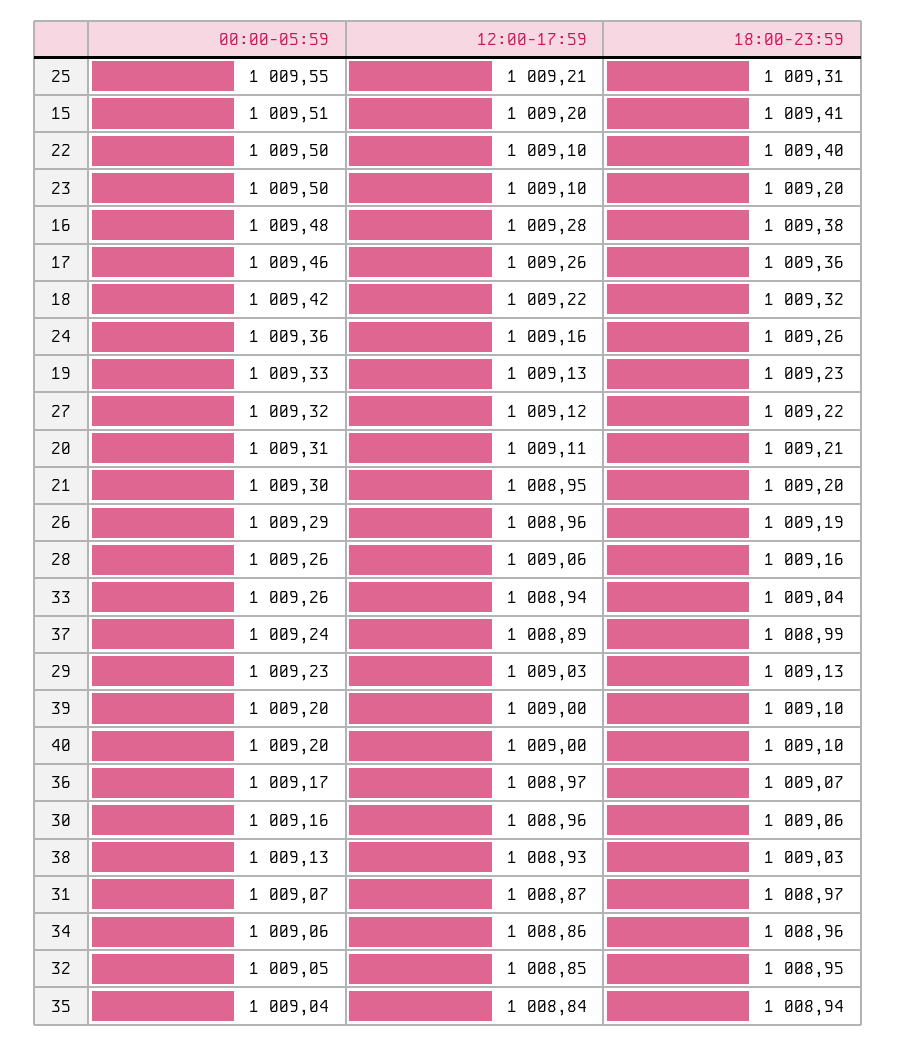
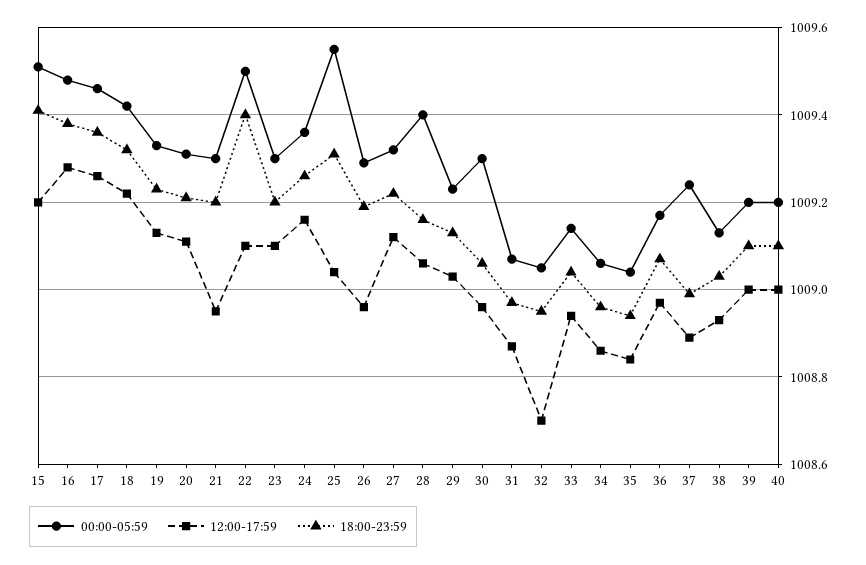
  {
    "00:00-05:59": {
      "25": 1009.55,
      "15": 1009.51,
      "22": 1009.5,
-     "23": 1009.5,
+     "23": 1009.3,
      "16": 1009.48,
      "17": 1009.46,
      "18": 1009.42,
      "24": 1009.36,
      "19": 1009.33,
      "27": 1009.32,
      "20": 1009.31,
      "21": 1009.3,
      "26": 1009.29,
-     "28": 1009.26,
+     "28": 1009.4,
-     "33": 1009.26,
+     "33": 1009.15,
      "37": 1009.24,
      "29": 1009.23,
      "39": 1009.2,
      "40": 1009.2,
      "36": 1009.17,
-     "30": 1009.16,
+     "30": 1009.3,
      "38": 1009.13,
      "31": 1009.07,
      "34": 1009.06,
      "32": 1009.05,
      "35": 1009.04
    },
    "12:00-17:59": {
-     "25": 1009.21,
+     "25": 1009.05,
      "15": 1009.2,
      "22": 1009.1,
      "23": 1009.1,
      "16": 1009.28,
      "17": 1009.26,
      "18": 1009.22,
      "24": 1009.16,
      "19": 1009.13,
      "27": 1009.12,
      "20": 1009.11,
      "21": 1008.95,
      "26": 1008.96,
      "28": 1009.06,
      "33": 1008.94,
      "37": 1008.89,
      "29": 1009.03,
      "39": 1009,
      "40": 1009,
      "36": 1008.97,
      "30": 1008.96,
      "38": 1008.93,
      "31": 1008.87,
      "34": 1008.86,
-     "32": 1008.85,
+     "32": 1008.7,
      "35": 1008.84
    },
    "18:00-23:59": {
      "25": 1009.31,
      "15": 1009.41,
      "22": 1009.4,
      "23": 1009.2,
      "16": 1009.38,
      "17": 1009.36,
      "18": 1009.32,
      "24": 1009.26,
      "19": 1009.23,
      "27": 1009.22,
      "20": 1009.21,
      "21": 1009.2,
      "26": 1009.19,
      "28": 1009.16,
      "33": 1009.04,
      "37": 1008.99,
      "29": 1009.13,
      "39": 1009.1,
      "40": 1009.1,
      "36": 1009.07,
      "30": 1009.06,
      "38": 1009.03,
      "31": 1008.97,
      "34": 1008.96,
      "32": 1008.95,
      "35": 1008.94
    }
  }

